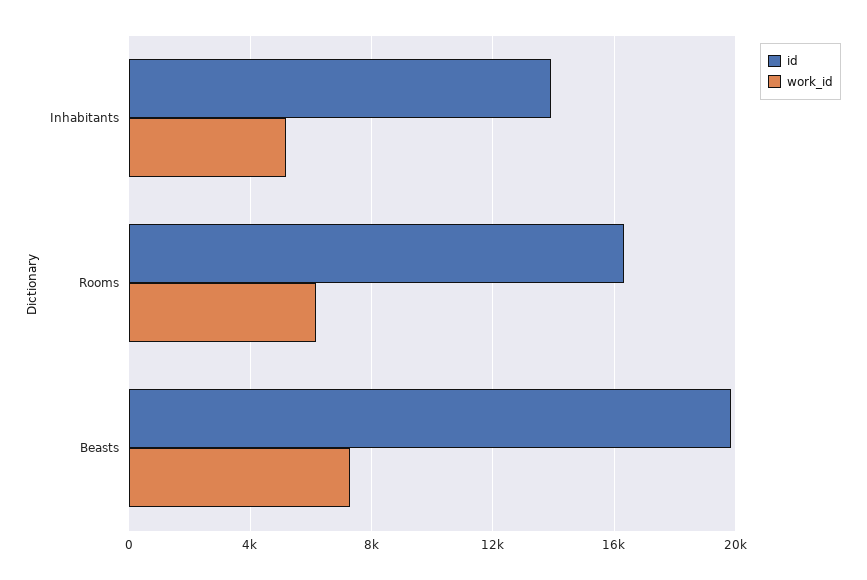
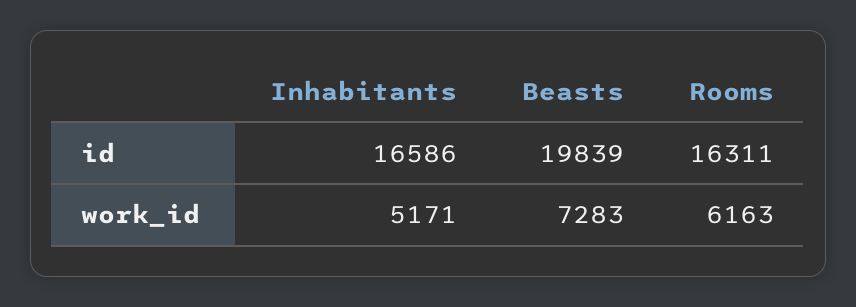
  {
    "id": {
-     "Inhabitants": 14000,
+     "Inhabitants": 16586,
      "Rooms": 16311,
      "Beasts": 19839
    },
    "work_id": {
      "Inhabitants": 5171,
      "Rooms": 6163,
      "Beasts": 7283
    }
  }

